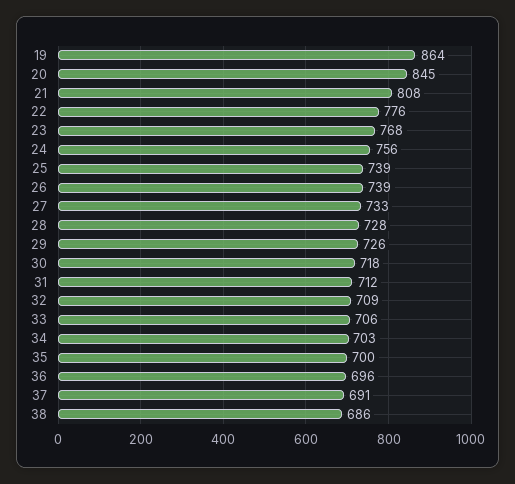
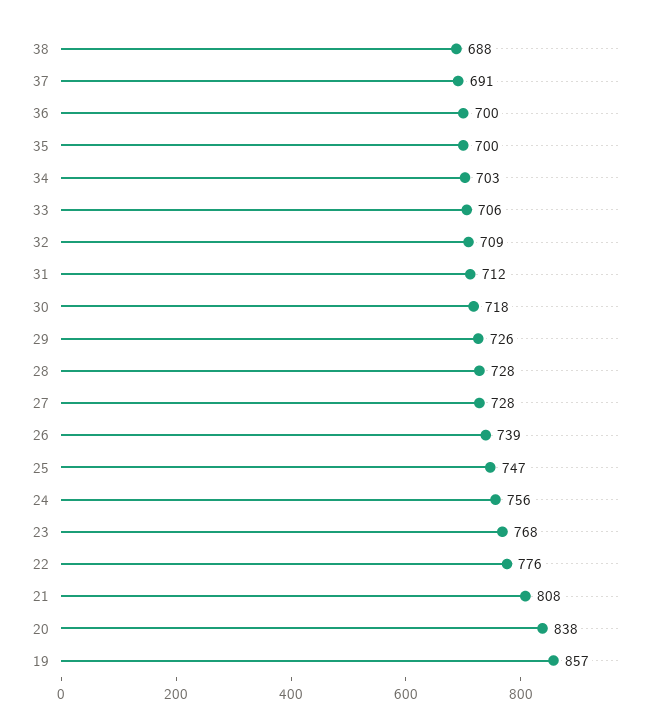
  {
-   "19": 864,
+   "19": 857,
-   "20": 845,
+   "20": 838,
    "21": 808,
    "22": 776,
    "23": 768,
    "24": 756,
-   "25": 739,
+   "25": 747,
    "26": 739,
-   "27": 733,
+   "27": 728,
    "28": 728,
    "29": 726,
    "30": 718,
    "31": 712,
    "32": 709,
    "33": 706,
    "34": 703,
    "35": 700,
-   "36": 696,
+   "36": 700,
    "37": 691,
-   "38": 686
+   "38": 688
  }

